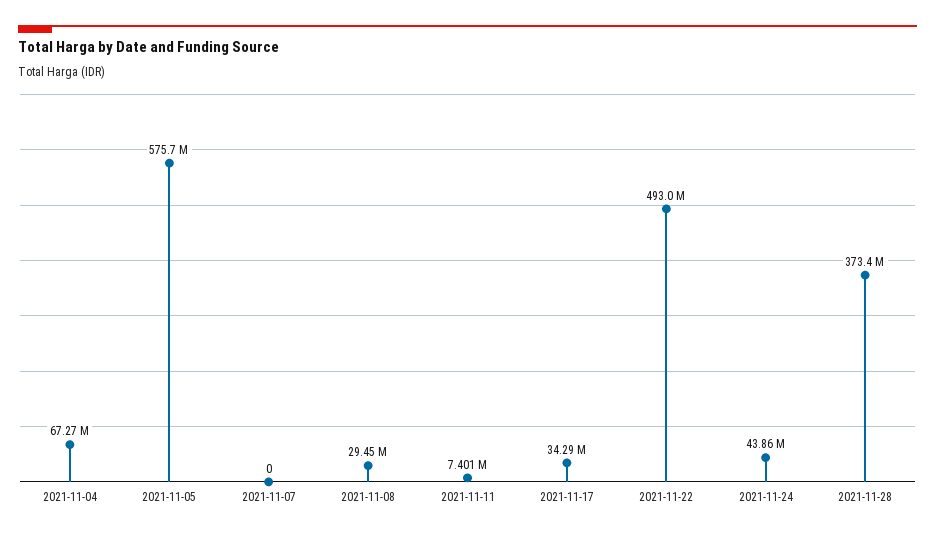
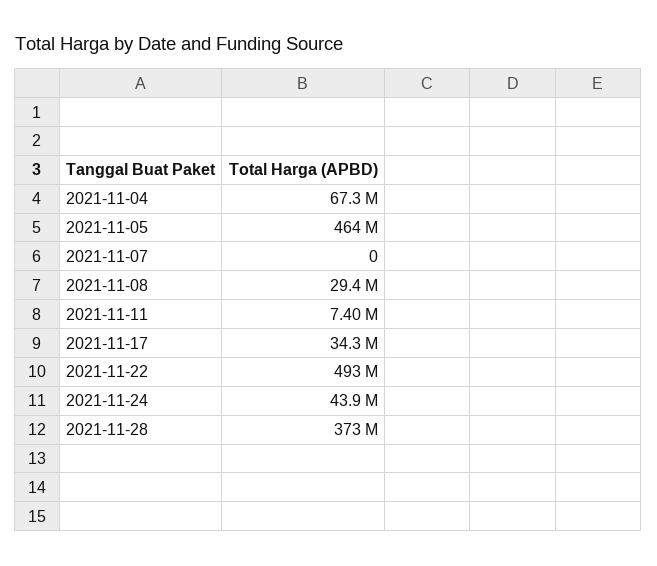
  {
    "2021-11-04": 67270000,
-   "2021-11-05": 575700000,
+   "2021-11-05": 464000000,
    "2021-11-07": 0,
    "2021-11-08": 29450000,
    "2021-11-11": 7401000,
    "2021-11-17": 34290000,
    "2021-11-22": 493000000,
    "2021-11-24": 43860000,
    "2021-11-28": 373400000
  }

